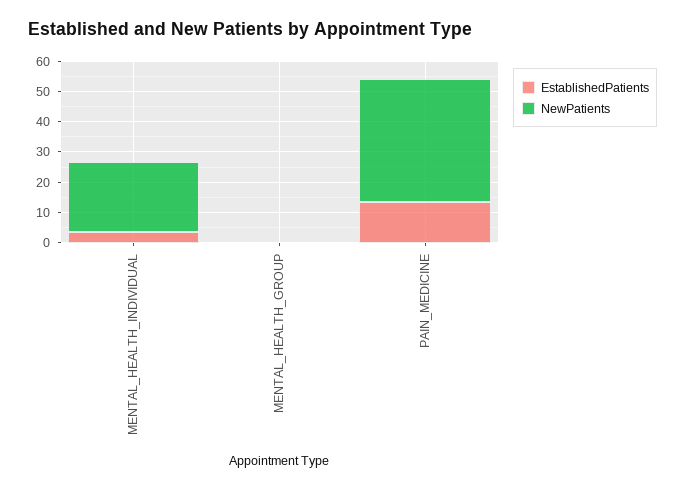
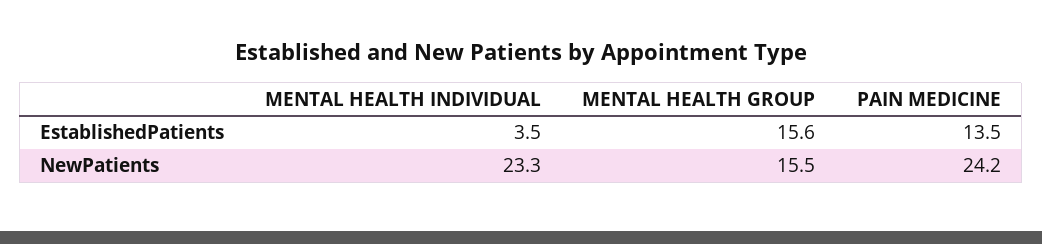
  {
    "EstablishedPatients": {
      "MENTAL_HEALTH_INDIVIDUAL": 3.5,
-     "MENTAL_HEALTH_GROUP": 0,
+     "MENTAL_HEALTH_GROUP": 15.6,
      "PAIN_MEDICINE": 13.5
    },
    "NewPatients": {
      "MENTAL_HEALTH_INDIVIDUAL": 23.3,
-     "MENTAL_HEALTH_GROUP": 0,
+     "MENTAL_HEALTH_GROUP": 15.5,
-     "PAIN_MEDICINE": 40
+     "PAIN_MEDICINE": 24.2
    }
  }

